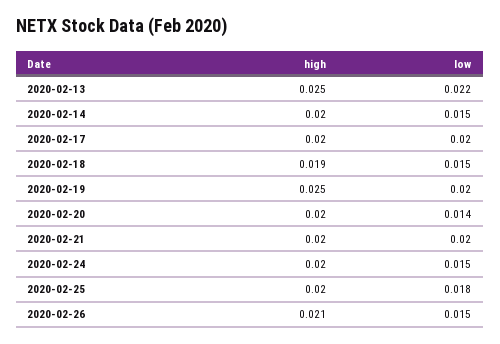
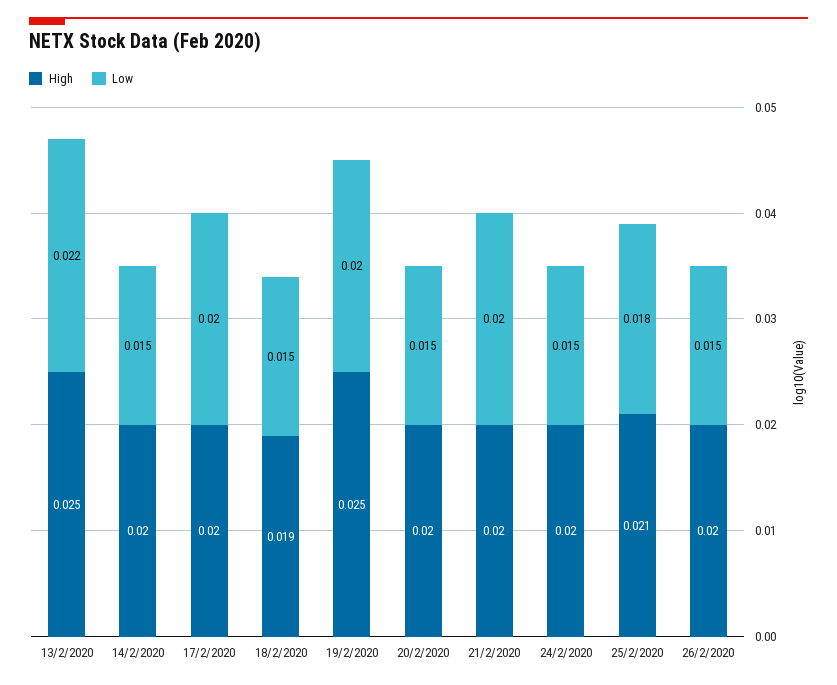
  {
    "high": {
      "2020-02-13": 0.025,
      "2020-02-14": 0.02,
      "2020-02-17": 0.02,
      "2020-02-18": 0.019,
      "2020-02-19": 0.025,
      "2020-02-20": 0.02,
      "2020-02-21": 0.02,
      "2020-02-24": 0.02,
-     "2020-02-25": 0.02,
+     "2020-02-25": 0.021,
-     "2020-02-26": 0.021
+     "2020-02-26": 0.02
    },
    "low": {
      "2020-02-13": 0.022,
      "2020-02-14": 0.015,
      "2020-02-17": 0.02,
      "2020-02-18": 0.015,
      "2020-02-19": 0.02,
-     "2020-02-20": 0.014,
+     "2020-02-20": 0.015,
      "2020-02-21": 0.02,
      "2020-02-24": 0.015,
      "2020-02-25": 0.018,
      "2020-02-26": 0.015
    }
  }

